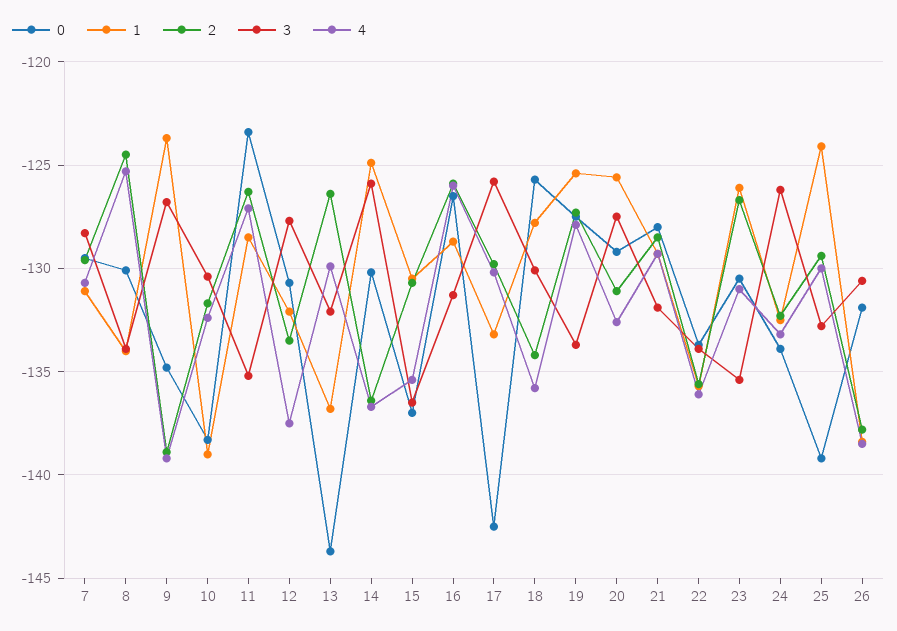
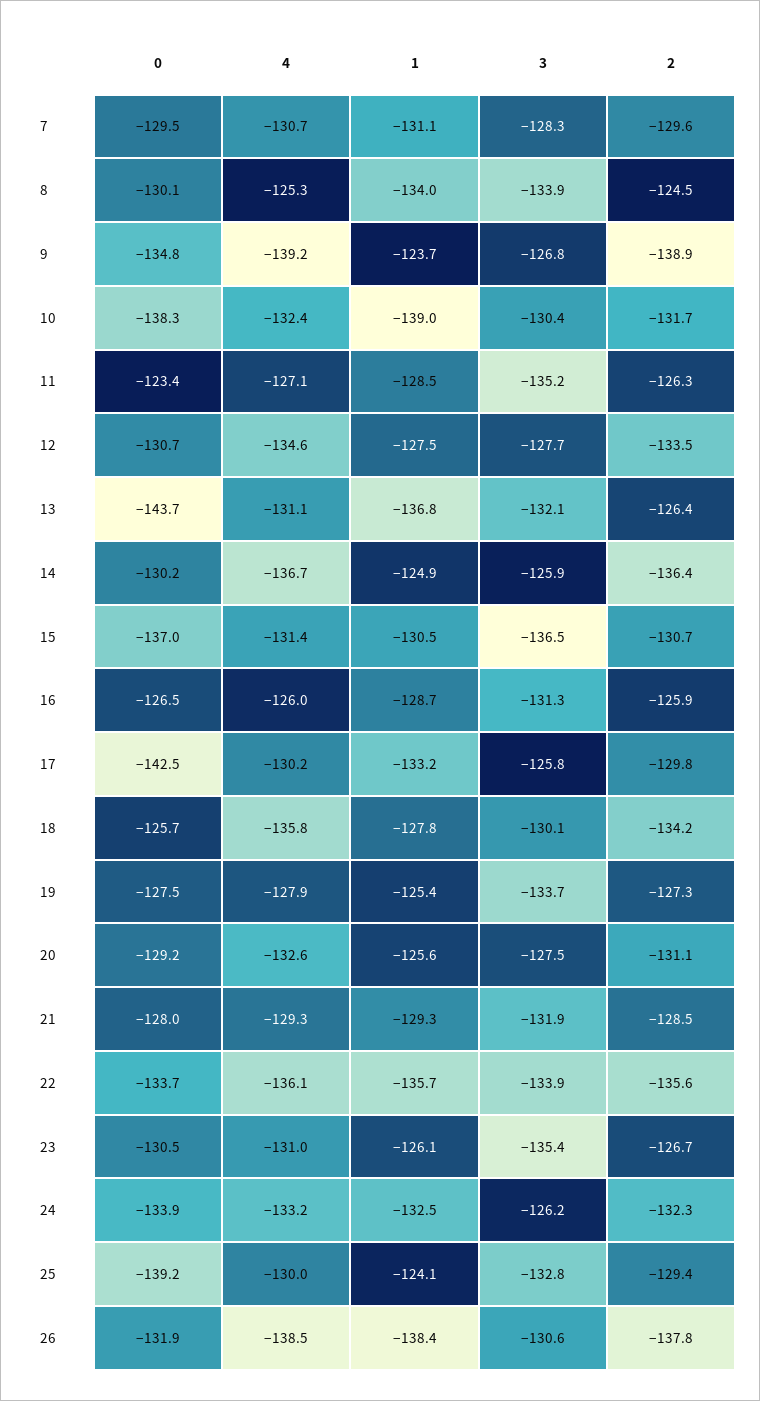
  {
    "0": {
      "7": -129.5,
      "8": -130.1,
      "9": -134.8,
      "10": -138.3,
      "11": -123.4,
      "12": -130.7,
      "13": -143.7,
      "14": -130.2,
      "15": -137,
      "16": -126.5,
      "17": -142.5,
      "18": -125.7,
      "19": -127.5,
      "20": -129.2,
      "21": -128,
      "22": -133.7,
      "23": -130.5,
      "24": -133.9,
      "25": -139.2,
      "26": -131.9
    },
    "1": {
      "7": -131.1,
      "8": -134,
      "9": -123.7,
      "10": -139,
      "11": -128.5,
-     "12": -132,
+     "12": -127.5,
      "13": -136.8,
      "14": -124.9,
      "15": -130.5,
      "16": -128.7,
      "17": -133.2,
      "18": -127.8,
      "19": -125.4,
      "20": -125.6,
      "21": -129.3,
      "22": -135.7,
      "23": -126.1,
      "24": -132.5,
      "25": -124.1,
      "26": -138.4
    },
    "2": {
      "7": -129.6,
      "8": -124.5,
      "9": -138.9,
      "10": -131.7,
      "11": -126.3,
      "12": -133.5,
      "13": -126.4,
      "14": -136.4,
      "15": -130.7,
      "16": -125.9,
      "17": -129.8,
      "18": -134.2,
      "19": -127.3,
      "20": -131.1,
      "21": -128.5,
      "22": -135.6,
      "23": -126.7,
      "24": -132.3,
      "25": -129.4,
      "26": -137.8
    },
    "3": {
      "7": -128.3,
      "8": -133.9,
      "9": -126.8,
      "10": -130.4,
      "11": -135.2,
      "12": -127.7,
      "13": -132.1,
      "14": -125.9,
      "15": -136.5,
      "16": -131.3,
      "17": -125.8,
      "18": -130.1,
      "19": -133.7,
      "20": -127.5,
      "21": -131.9,
      "22": -133.9,
      "23": -135.4,
      "24": -126.2,
      "25": -132.8,
      "26": -130.6
    },
    "4": {
      "7": -130.7,
      "8": -125.3,
      "9": -139.2,
      "10": -132.4,
      "11": -127.1,
-     "12": -137.5,
+     "12": -134.6,
-     "13": -130,
+     "13": -131.1,
      "14": -136.7,
-     "15": -135.5,
+     "15": -131.4,
      "16": -126,
      "17": -130.2,
      "18": -135.8,
      "19": -127.9,
      "20": -132.6,
      "21": -129.3,
      "22": -136.1,
      "23": -131,
      "24": -133.2,
      "25": -130,
      "26": -138.5
    }
  }

